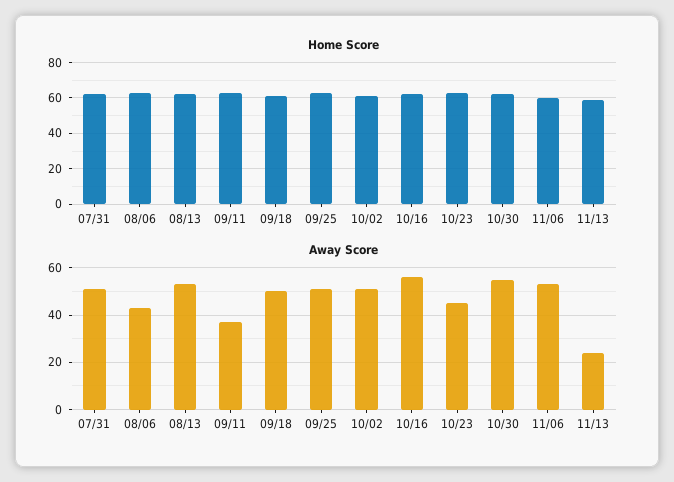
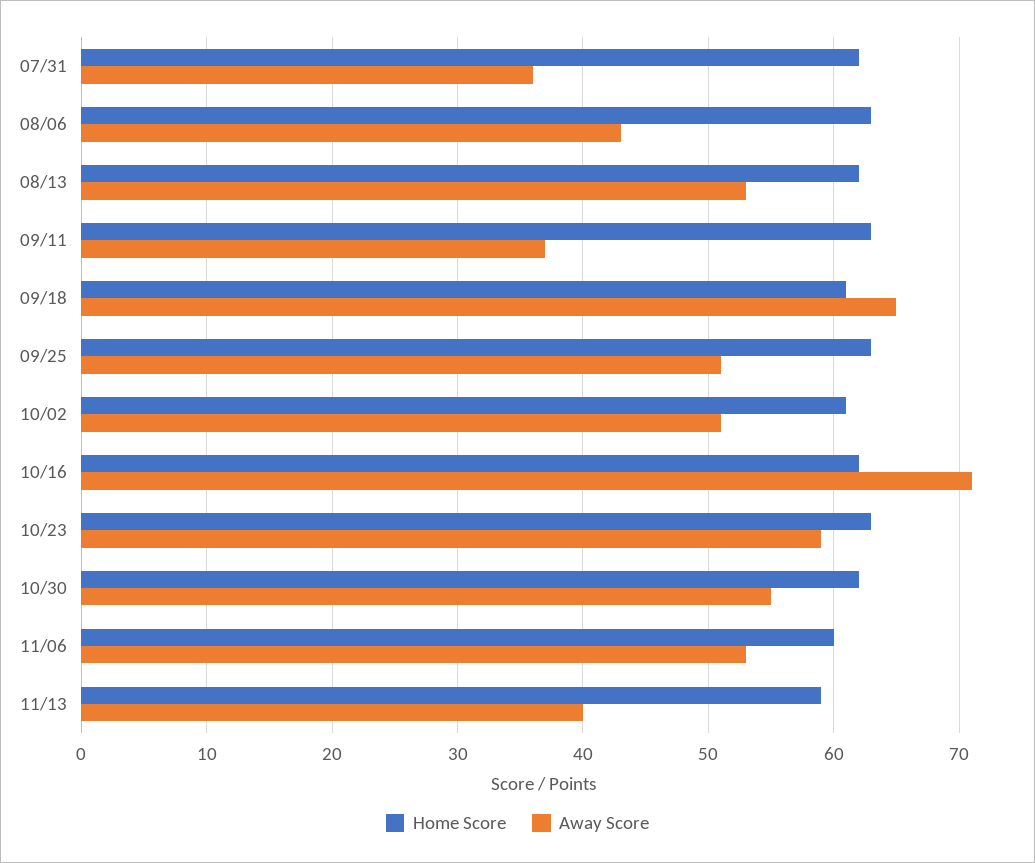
  {
    "Home Score": {
      "07/31": 62,
      "08/06": 63,
      "08/13": 62,
      "09/11": 63,
      "09/18": 61,
      "09/25": 63,
      "10/02": 61,
      "10/16": 62,
      "10/23": 63,
      "10/30": 62,
      "11/06": 60,
      "11/13": 59
    },
    "Away Score": {
-     "07/31": 50,
+     "07/31": 36,
      "08/06": 43,
      "08/13": 53,
      "09/11": 37,
-     "09/18": 50,
+     "09/18": 65,
      "09/25": 51,
      "10/02": 51,
-     "10/16": 55,
+     "10/16": 71,
-     "10/23": 45,
+     "10/23": 59,
      "10/30": 55,
      "11/06": 53,
-     "11/13": 25
+     "11/13": 40
    }
  }

